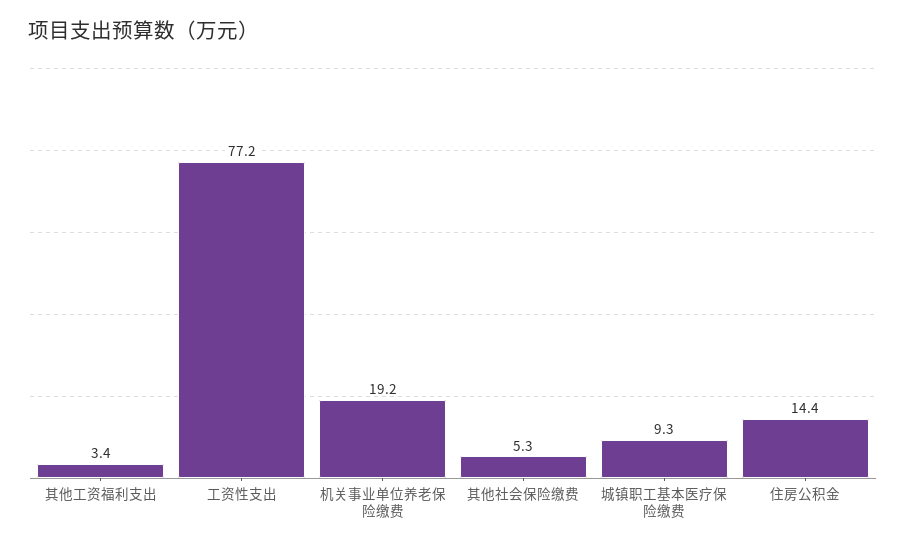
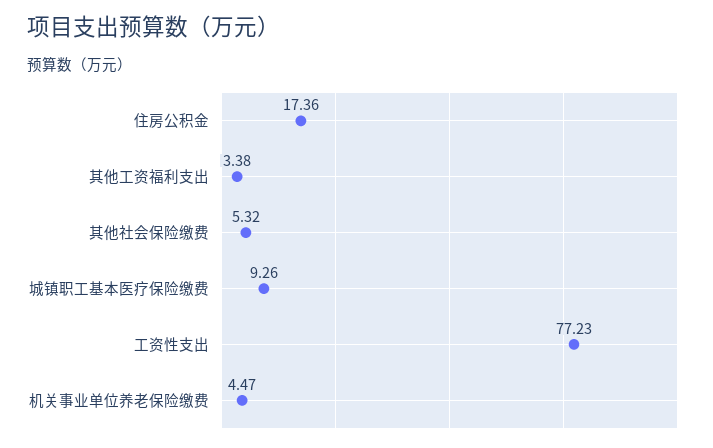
  {
    "其他工资福利支出": 3.38,
    "工资性支出": 77.23,
-   "机关事业单位养老保险缴费": 19.2,
+   "机关事业单位养老保险缴费": 4.47,
    "其他社会保险缴费": 5.32,
    "城镇职工基本医疗保险缴费": 9.26,
-   "住房公积金": 14.4
+   "住房公积金": 17.36
  }

